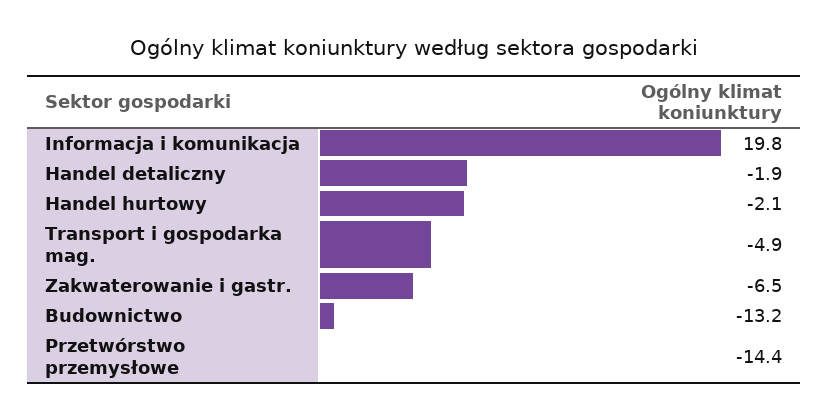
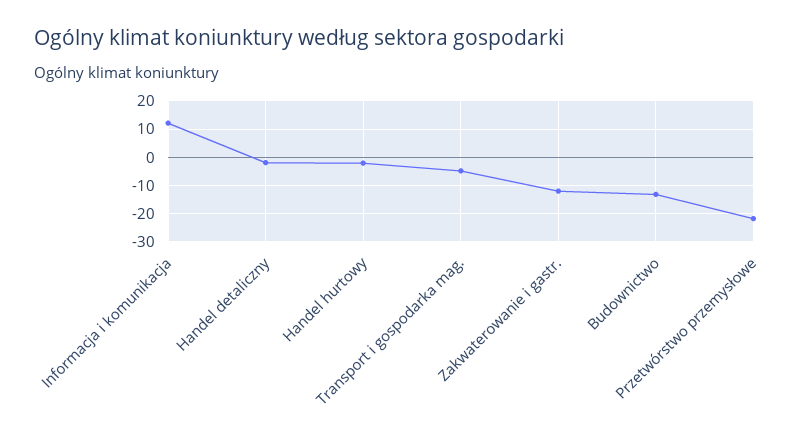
  {
-   "Informacja i komunikacja": 19.8,
+   "Informacja i komunikacja": 12.5,
    "Handel detaliczny": -1.9,
    "Handel hurtowy": -2.1,
    "Transport i gospodarka mag.": -4.9,
-   "Zakwaterowanie i gastr.": -6.5,
+   "Zakwaterowanie i gastr.": -12.5,
    "Budownictwo": -13.2,
-   "Przetwórstwo przemysłowe": -14.4
+   "Przetwórstwo przemysłowe": -22.5
  }

